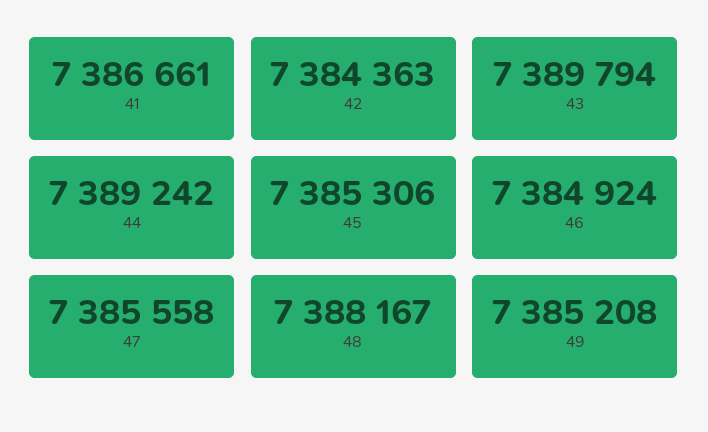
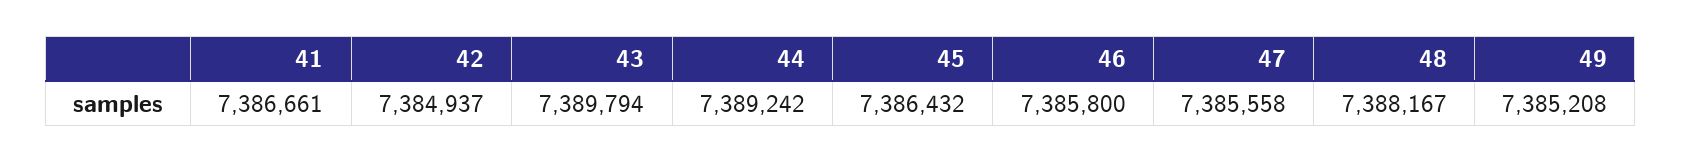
  {
    "41": 7386661,
-   "42": 7384363,
+   "42": 7384937,
    "43": 7389794,
    "44": 7389242,
-   "45": 7385306,
+   "45": 7386432,
-   "46": 7384924,
+   "46": 7385800,
    "47": 7385558,
    "48": 7388167,
    "49": 7385208
  }

